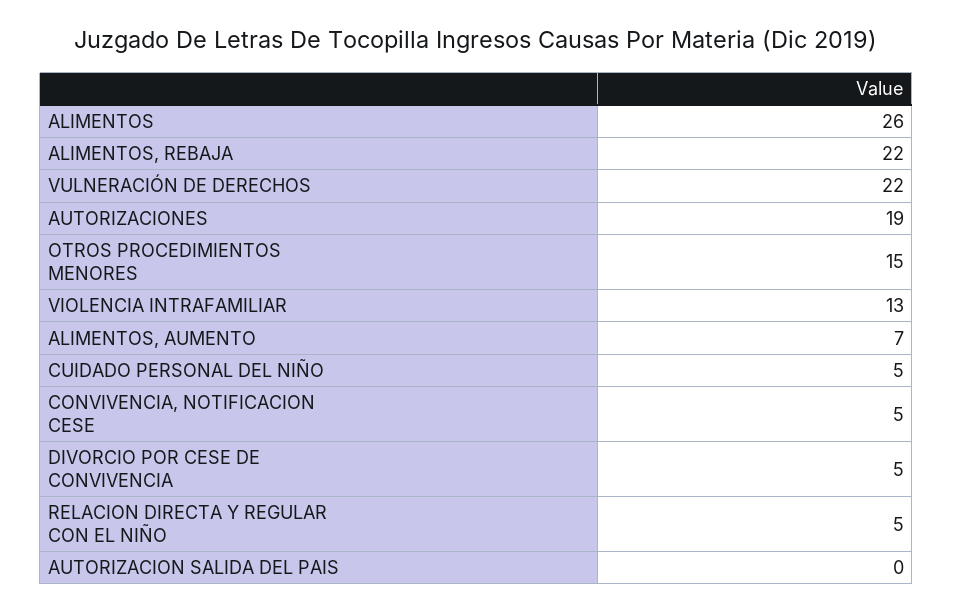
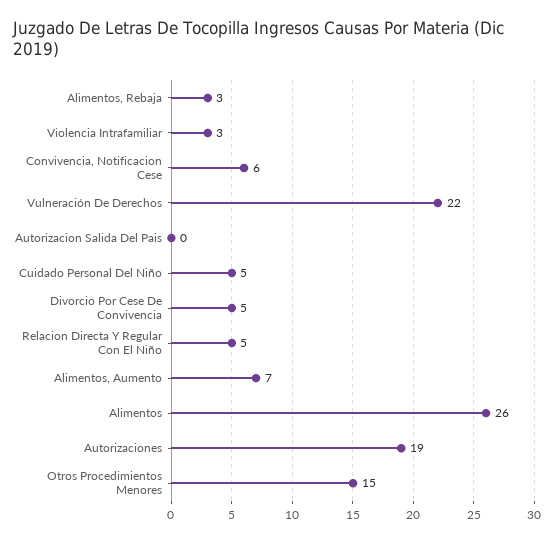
  {
    "ALIMENTOS": 26,
-   "ALIMENTOS, REBAJA": 22,
+   "ALIMENTOS, REBAJA": 3,
    "VULNERACIÓN DE DERECHOS": 22,
    "AUTORIZACIONES": 19,
    "OTROS PROCEDIMIENTOS MENORES": 15,
-   "VIOLENCIA INTRAFAMILIAR": 13,
+   "VIOLENCIA INTRAFAMILIAR": 3,
    "ALIMENTOS, AUMENTO": 7,
    "CUIDADO PERSONAL DEL NIÑO": 5,
-   "CONVIVENCIA, NOTIFICACION CESE": 5,
+   "CONVIVENCIA, NOTIFICACION CESE": 6,
    "DIVORCIO POR CESE DE CONVIVENCIA": 5,
    "RELACION DIRECTA Y REGULAR CON EL NIÑO": 5,
    "AUTORIZACION SALIDA DEL PAIS": 0
  }

